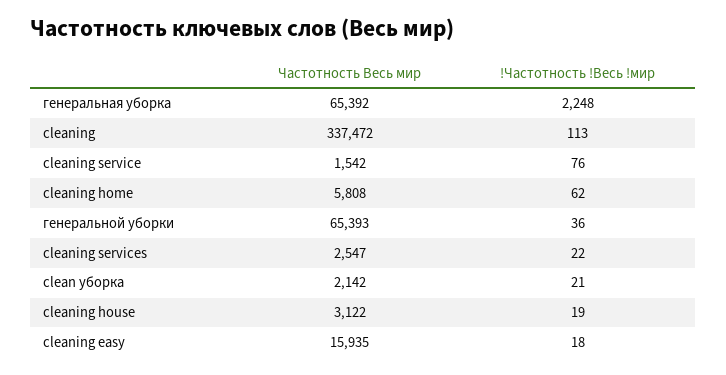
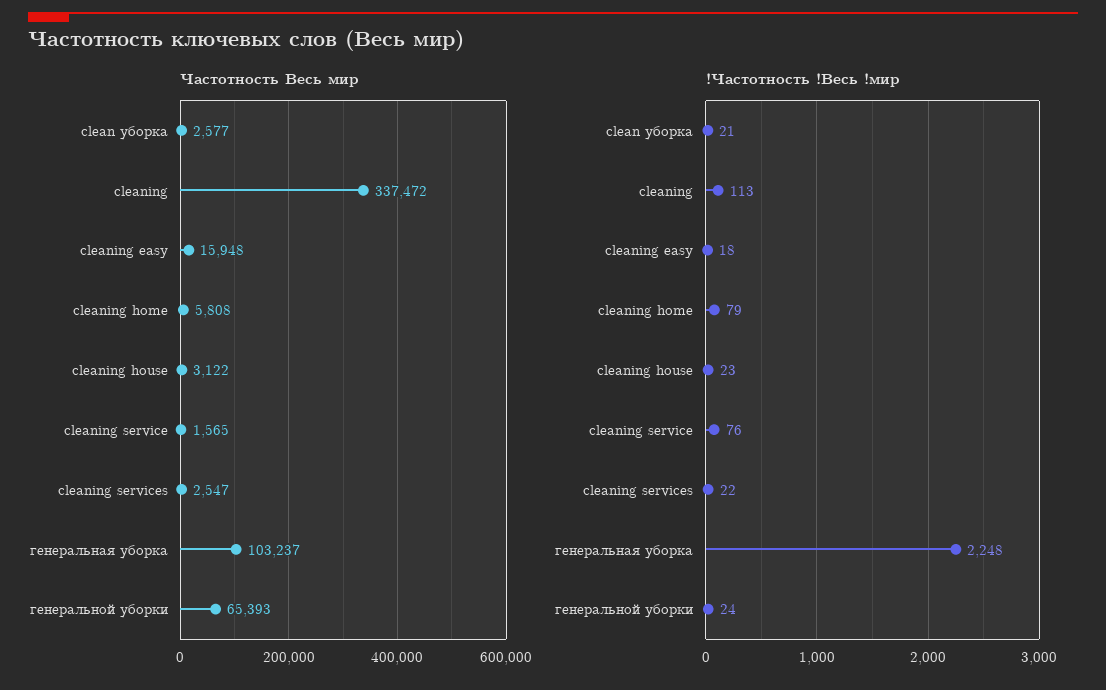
  {
    "Частотность Весь мир": {
-     "генеральная уборка": 65392,
+     "генеральная уборка": 103237,
      "cleaning": 337472,
-     "cleaning service": 1542,
+     "cleaning service": 1565,
      "cleaning home": 5808,
      "генеральной уборки": 65393,
      "cleaning services": 2547,
-     "clean уборка": 2142,
+     "clean уборка": 2577,
      "cleaning house": 3122,
-     "cleaning easy": 15935
+     "cleaning easy": 15948
    },
    "!Частотность !Весь !мир": {
      "генеральная уборка": 2248,
      "cleaning": 113,
      "cleaning service": 76,
-     "cleaning home": 62,
+     "cleaning home": 79,
-     "генеральной уборки": 36,
+     "генеральной уборки": 24,
      "cleaning services": 22,
      "clean уборка": 21,
-     "cleaning house": 19,
+     "cleaning house": 23,
      "cleaning easy": 18
    }
  }

